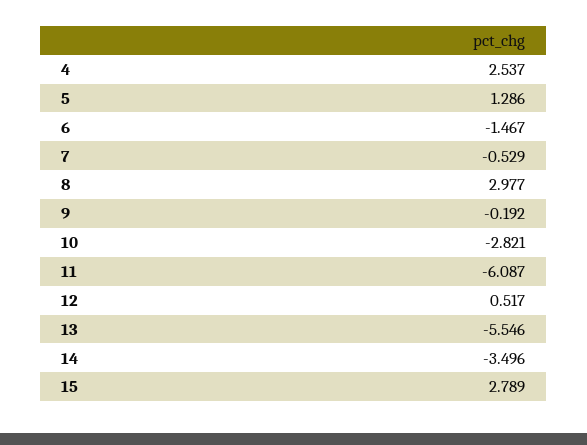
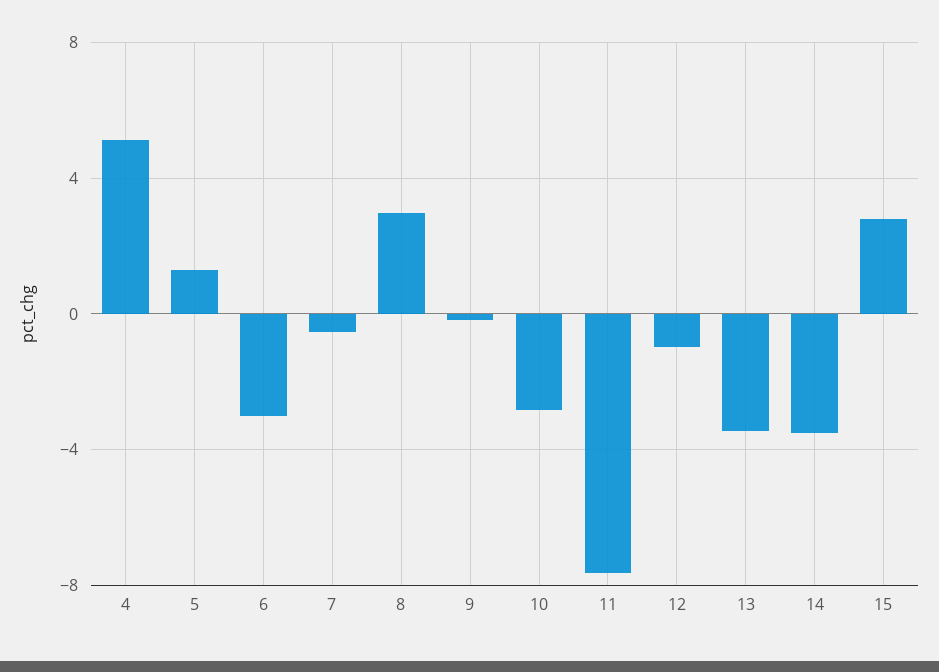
  {
-   "4": 2.537,
+   "4": 5,
    "5": 1.286,
-   "6": -1.467,
+   "6": -3,
    "7": -0.529,
    "8": 2.977,
    "9": -0.192,
    "10": -2.821,
-   "11": -6.087,
+   "11": -7.5,
-   "12": 0.517,
+   "12": -1,
-   "13": -5.546,
+   "13": -3.5,
    "14": -3.496,
    "15": 2.789
  }

